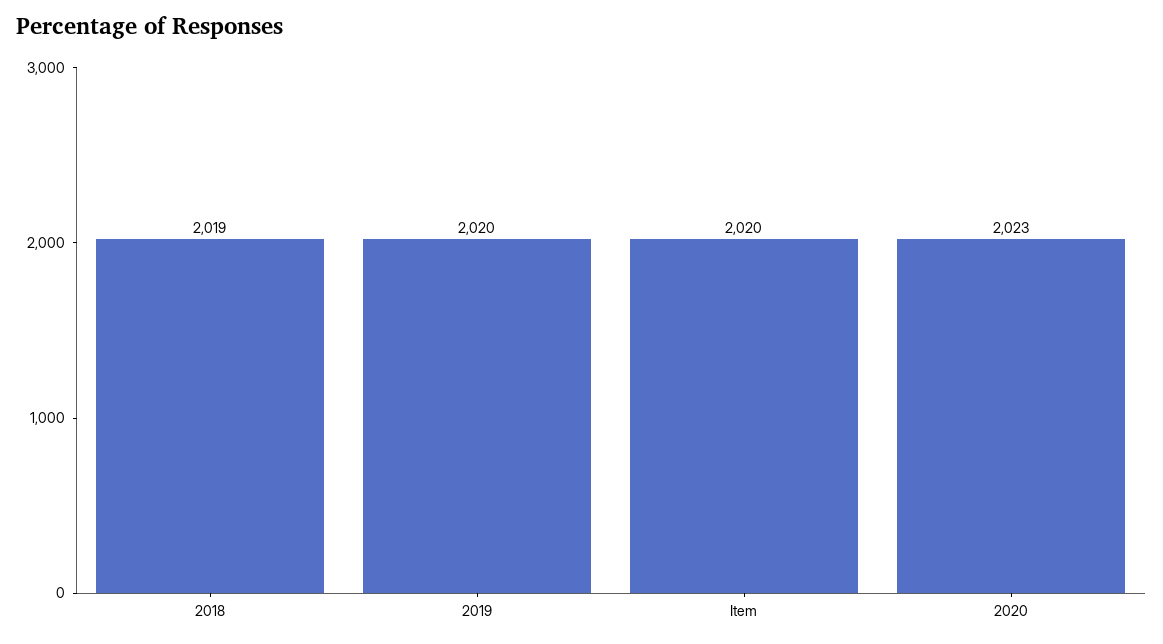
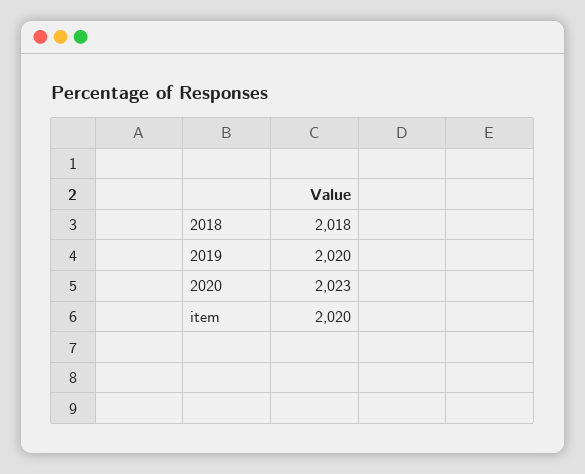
  {
-   "2018": 2019,
+   "2018": 2018,
    "2019": 2020,
    "Item": 2020,
    "2020": 2023
  }

